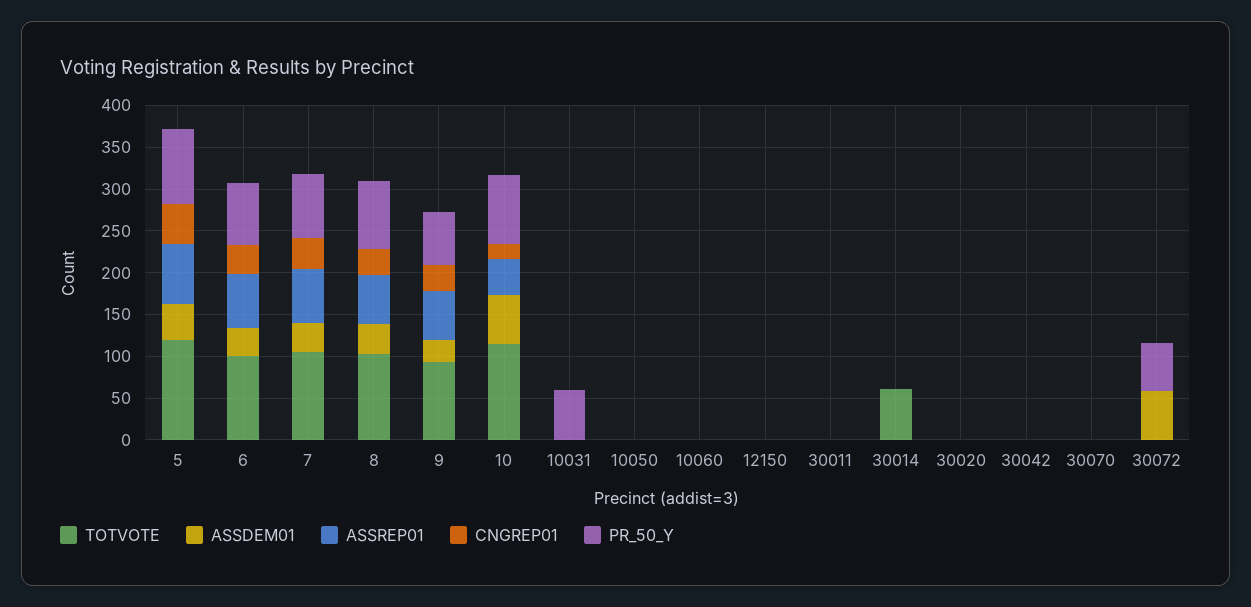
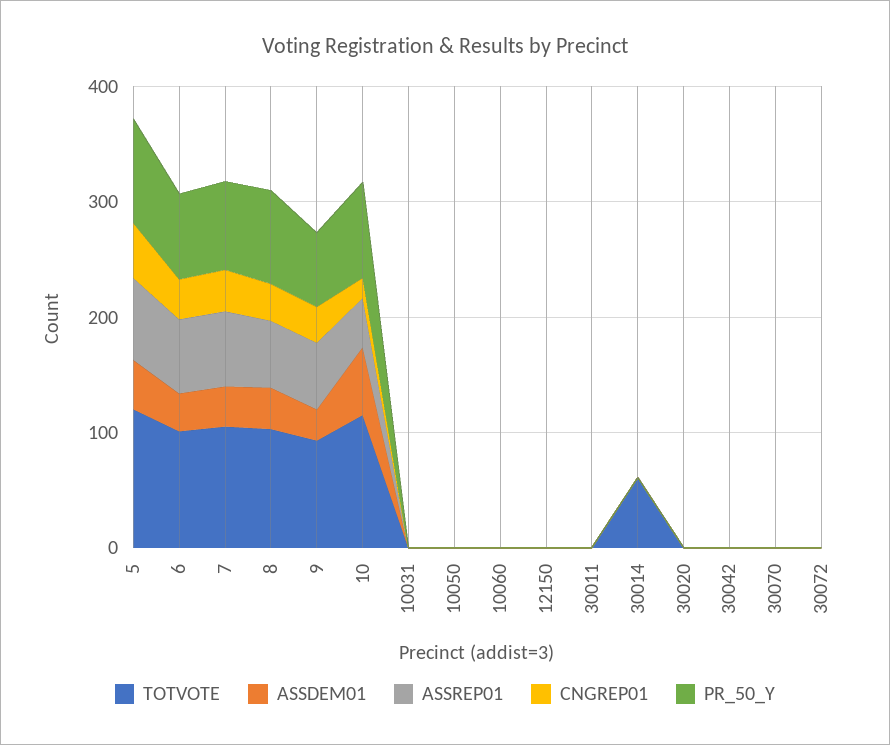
  {
    "TOTVOTE": {
      "5": 120,
      "6": 100,
      "7": 110,
      "8": 100,
      "9": 90,
      "10": 120,
      "10031": 0,
      "10050": 0,
      "10060": 0,
      "12150": 0,
      "30011": 0,
      "30014": 60,
      "30020": 0,
      "30042": 0,
      "30070": 0,
      "30072": 0
    },
    "ASSDEM01": {
      "5": 40,
      "6": 30,
      "7": 40,
      "8": 40,
      "9": 30,
      "10": 60,
      "10031": 0,
      "10050": 0,
      "10060": 0,
      "12150": 0,
      "30011": 0,
      "30014": 0,
      "30020": 0,
      "30042": 0,
      "30070": 0,
-     "30072": 60
+     "30072": 0
    },
    "ASSREP01": {
      "5": 70,
      "6": 60,
      "7": 70,
      "8": 60,
      "9": 60,
      "10": 40,
      "10031": 0,
      "10050": 0,
      "10060": 0,
      "12150": 0,
      "30011": 0,
      "30014": 0,
      "30020": 0,
      "30042": 0,
      "30070": 0,
      "30072": 0
    },
    "CNGREP01": {
      "5": 50,
      "6": 40,
      "7": 40,
      "8": 30,
      "9": 30,
      "10": 20,
      "10031": 0,
      "10050": 0,
      "10060": 0,
      "12150": 0,
      "30011": 0,
      "30014": 0,
      "30020": 0,
      "30042": 0,
      "30070": 0,
      "30072": 0
    },
    "PR_50_Y": {
      "5": 90,
      "6": 70,
      "7": 80,
      "8": 80,
      "9": 60,
      "10": 80,
-     "10031": 60,
+     "10031": 0,
      "10050": 0,
      "10060": 0,
      "12150": 0,
      "30011": 0,
      "30014": 0,
      "30020": 0,
      "30042": 0,
      "30070": 0,
-     "30072": 60
+     "30072": 0
    }
  }

